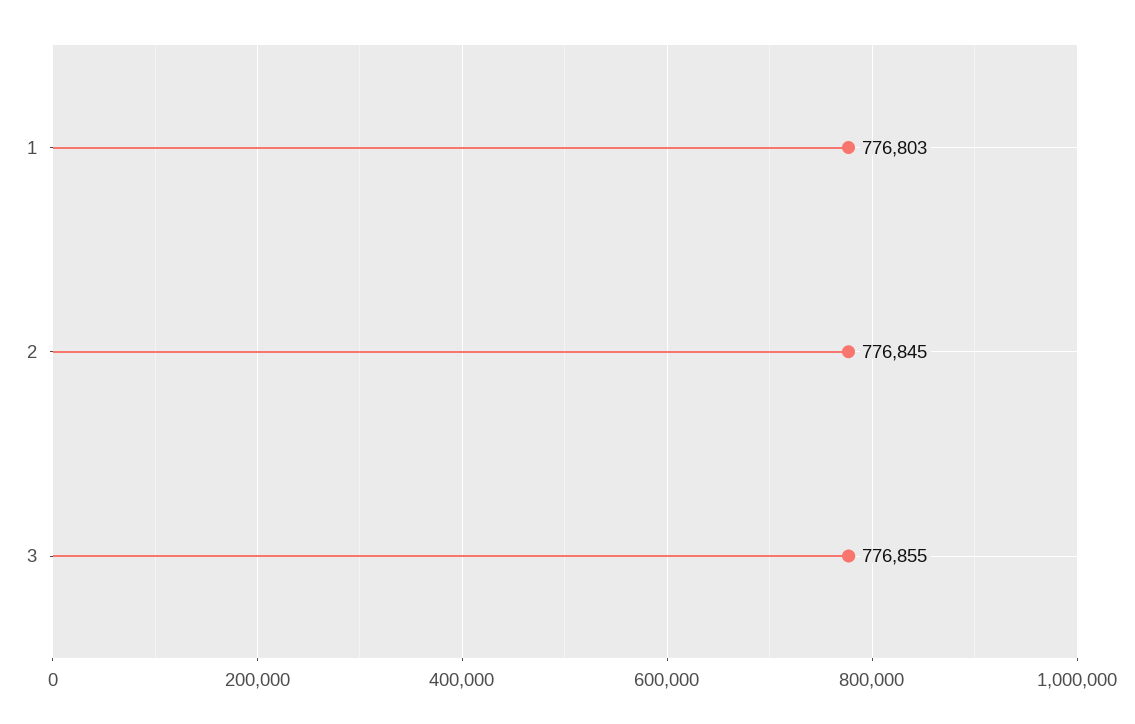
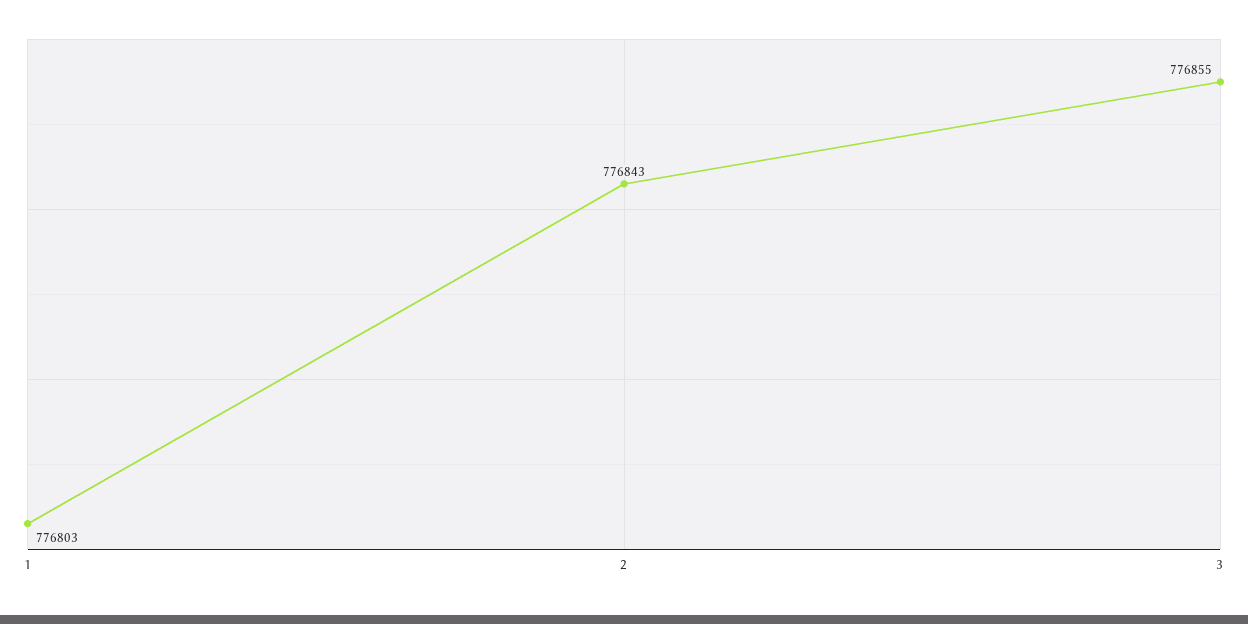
  {
    "1": 776803,
-   "2": 776845,
+   "2": 776843,
    "3": 776855
  }

